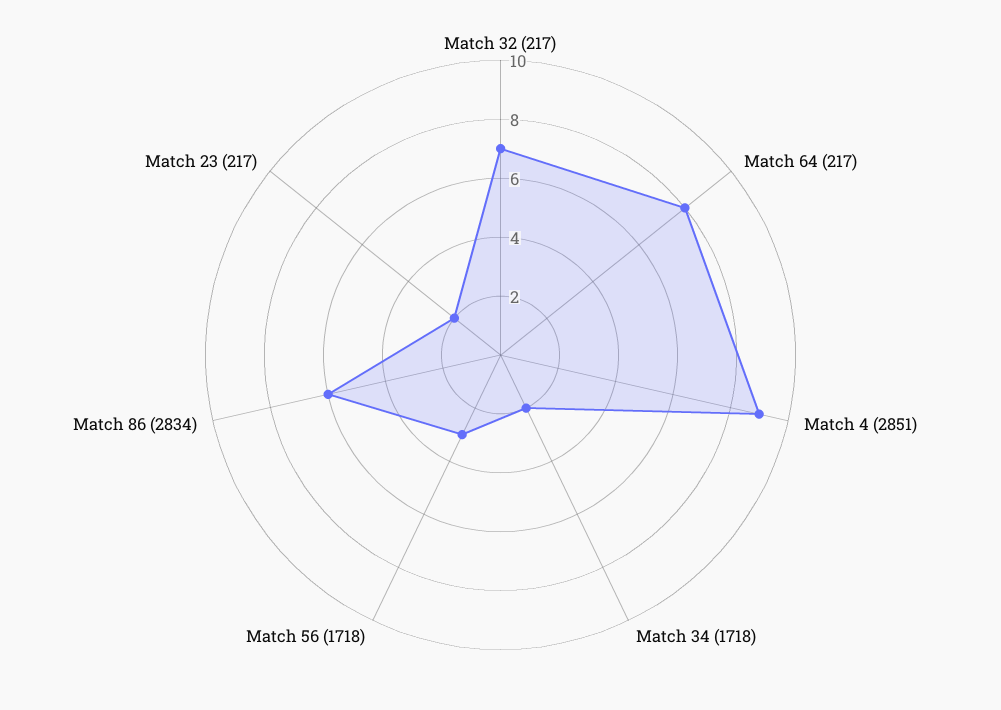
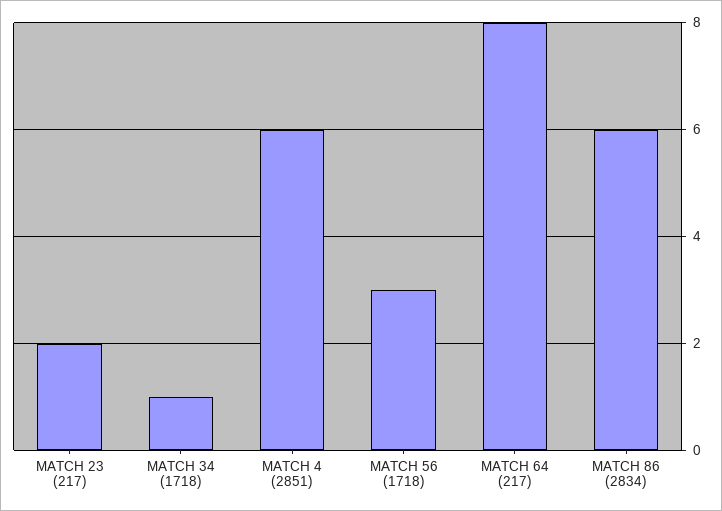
  {
-   "Match 32 (217)": 7,
    "Match 64 (217)": 8,
-   "Match 4 (2851)": 9,
+   "Match 4 (2851)": 6,
-   "Match 34 (1718)": 2,
+   "Match 34 (1718)": 1,
    "Match 56 (1718)": 3,
    "Match 86 (2834)": 6,
    "Match 23 (217)": 2
  }

